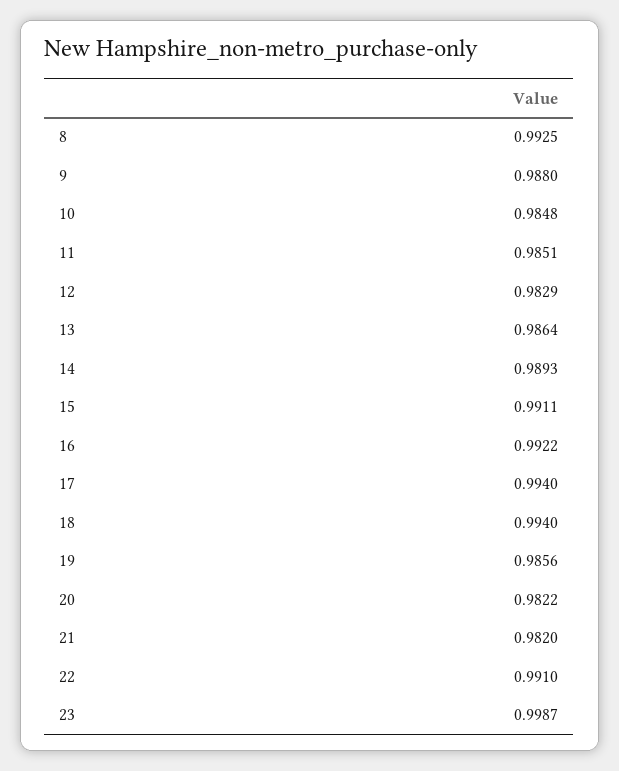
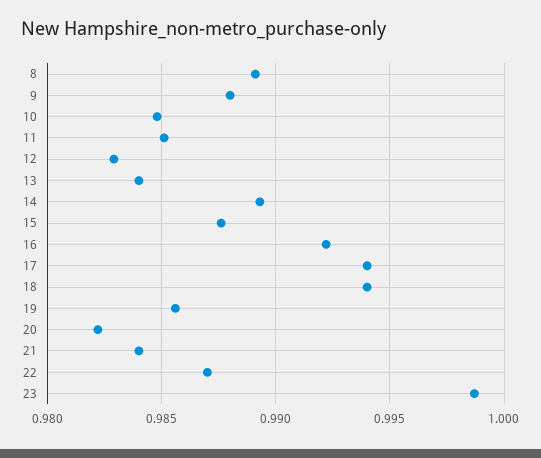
  {
-   "8": 0.9925,
+   "8": 0.989,
    "9": 0.988,
    "10": 0.9848,
    "11": 0.9851,
    "12": 0.9829,
-   "13": 0.9864,
+   "13": 0.984,
    "14": 0.9893,
-   "15": 0.9911,
+   "15": 0.9875,
    "16": 0.9922,
    "17": 0.994,
    "18": 0.994,
    "19": 0.9856,
    "20": 0.9822,
-   "21": 0.982,
+   "21": 0.984,
-   "22": 0.991,
+   "22": 0.987,
    "23": 0.9987
  }

